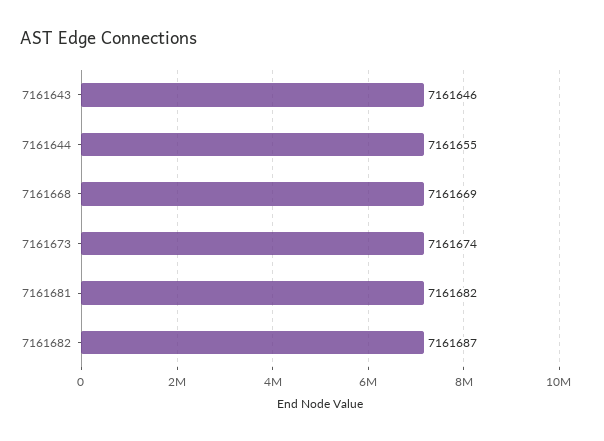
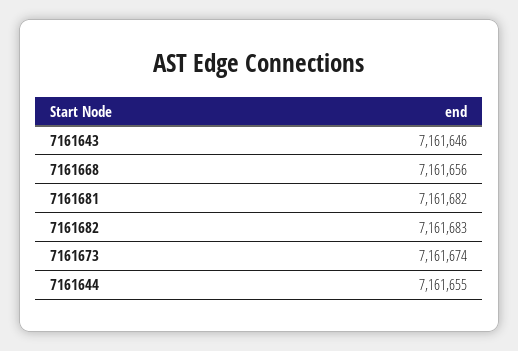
  {
    "7161643": 7161646,
    "7161644": 7161655,
-   "7161668": 7161669,
+   "7161668": 7161656,
    "7161673": 7161674,
    "7161681": 7161682,
-   "7161682": 7161687
+   "7161682": 7161683
  }

